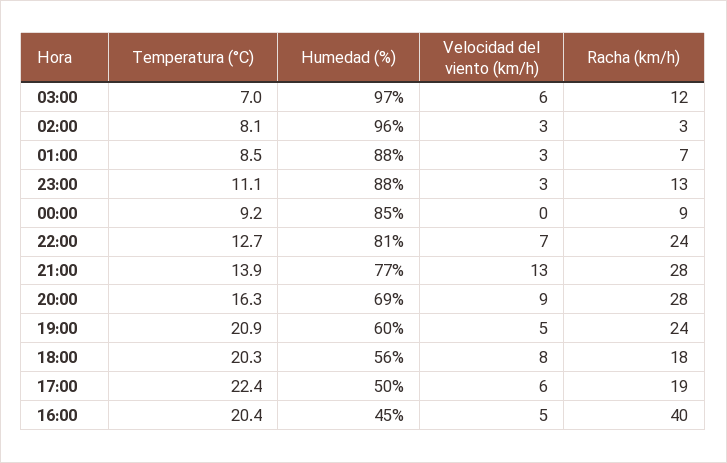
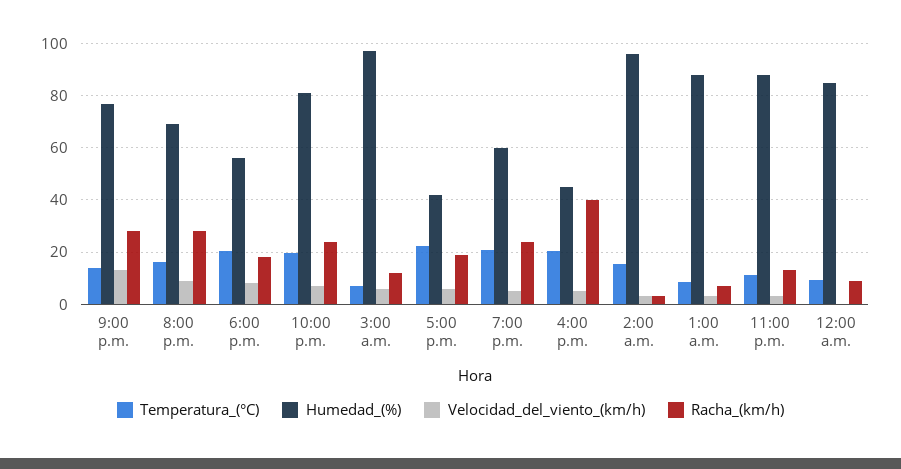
  {
    "Temperatura (°C)": {
      "03:00": 7,
-     "02:00": 8.1,
+     "02:00": 15,
      "01:00": 8.5,
      "23:00": 11.1,
      "00:00": 9.2,
-     "22:00": 12.7,
+     "22:00": 20,
      "21:00": 13.9,
      "20:00": 16.3,
      "19:00": 20.9,
      "18:00": 20.3,
      "17:00": 22.4,
      "16:00": 20.4
    },
    "Humedad (%)": {
      "03:00": 97,
      "02:00": 96,
      "01:00": 88,
      "23:00": 88,
      "00:00": 85,
      "22:00": 81,
      "21:00": 77,
      "20:00": 69,
      "19:00": 60,
      "18:00": 56,
-     "17:00": 50,
+     "17:00": 42.5,
      "16:00": 45
    },
    "Velocidad del viento (km/h)": {
      "03:00": 6,
      "02:00": 3,
      "01:00": 3,
      "23:00": 3,
      "00:00": 0,
      "22:00": 7,
      "21:00": 13,
      "20:00": 9,
      "19:00": 5,
      "18:00": 8,
      "17:00": 6,
      "16:00": 5
    },
    "Racha (km/h)": {
      "03:00": 12,
      "02:00": 3,
      "01:00": 7,
      "23:00": 13,
      "00:00": 9,
      "22:00": 24,
      "21:00": 28,
      "20:00": 28,
      "19:00": 24,
      "18:00": 18,
      "17:00": 19,
      "16:00": 40
    }
  }

